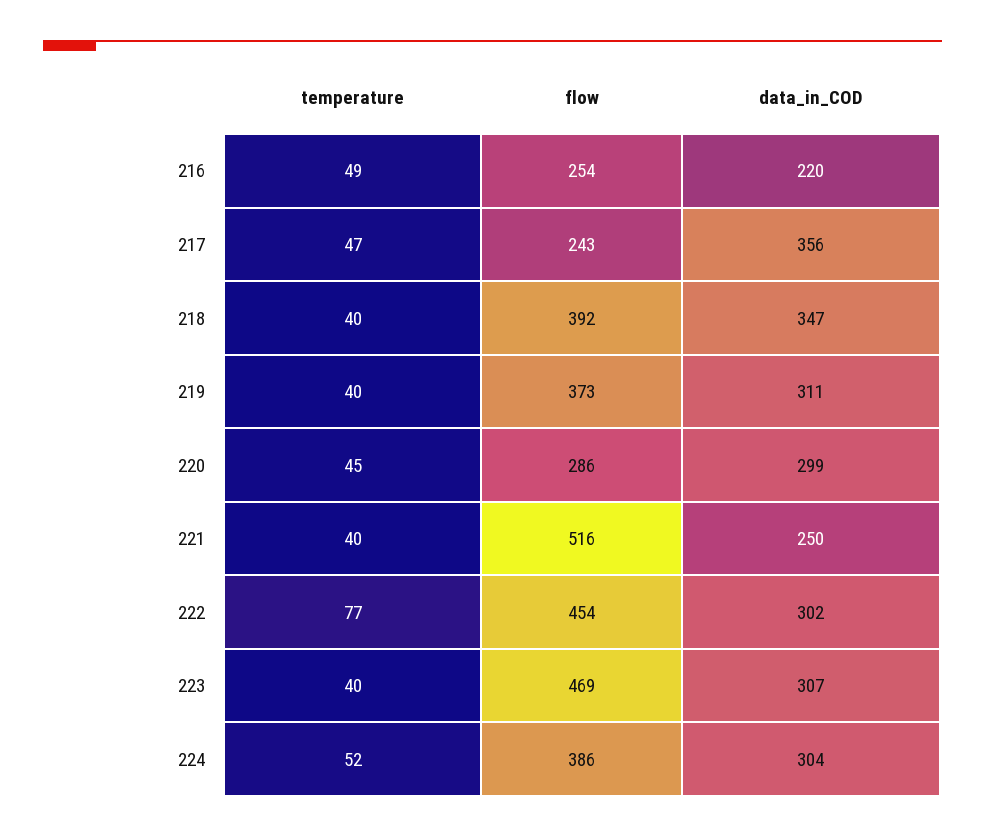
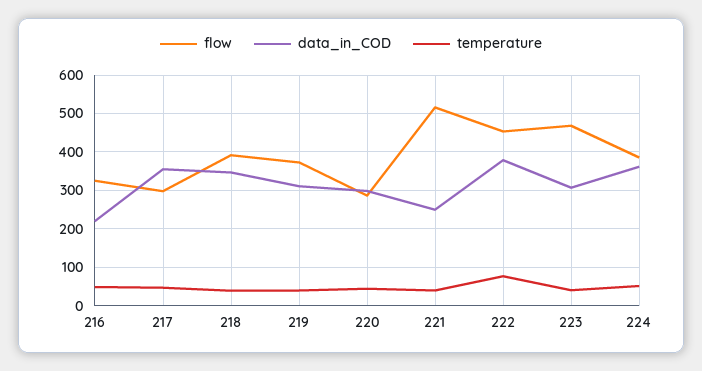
  {
    "temperature": {
      "216": 49,
      "217": 47,
      "218": 40,
      "219": 40,
      "220": 45,
      "221": 40,
      "222": 77,
      "223": 40,
      "224": 52
    },
    "flow": {
-     "216": 254,
+     "216": 320,
-     "217": 243,
+     "217": 300,
      "218": 392,
      "219": 373,
      "220": 286,
      "221": 516,
      "222": 454,
      "223": 469,
      "224": 386
    },
    "data_in_COD": {
      "216": 220,
      "217": 356,
      "218": 347,
      "219": 311,
      "220": 299,
      "221": 250,
-     "222": 302,
+     "222": 380,
      "223": 307,
-     "224": 304
+     "224": 360
    }
  }

